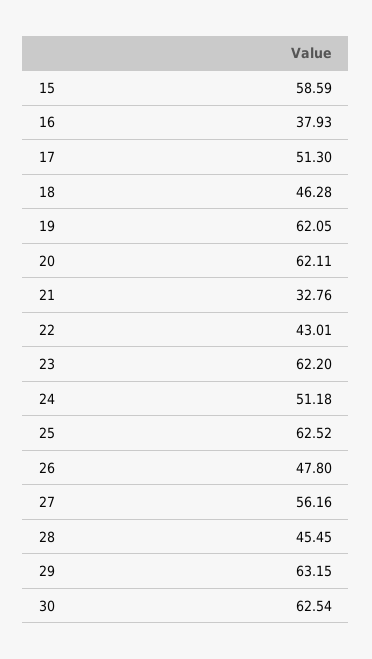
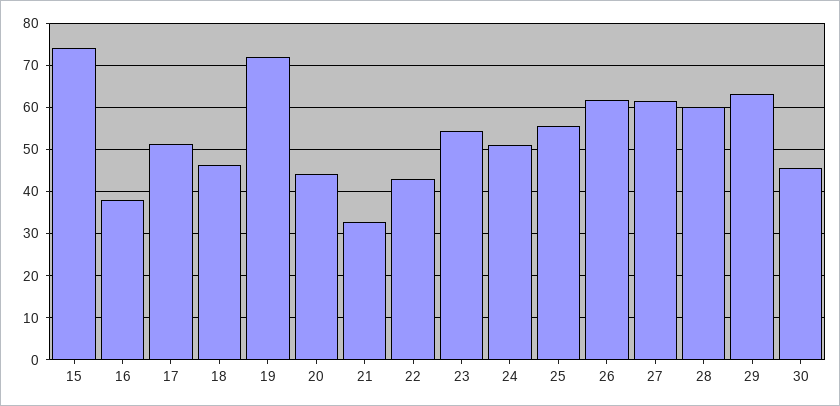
  {
-   "15": 58.59,
+   "15": 74,
    "16": 37.93,
    "17": 51.3,
    "18": 46.28,
-   "19": 62.05,
+   "19": 72,
-   "20": 62.11,
+   "20": 44,
    "21": 32.76,
    "22": 43.01,
-   "23": 62.2,
+   "23": 54,
    "24": 51.18,
-   "25": 62.52,
+   "25": 56,
-   "26": 47.8,
+   "26": 62,
-   "27": 56.16,
+   "27": 62,
-   "28": 45.45,
+   "28": 60,
    "29": 63.15,
-   "30": 62.54
+   "30": 46
  }

